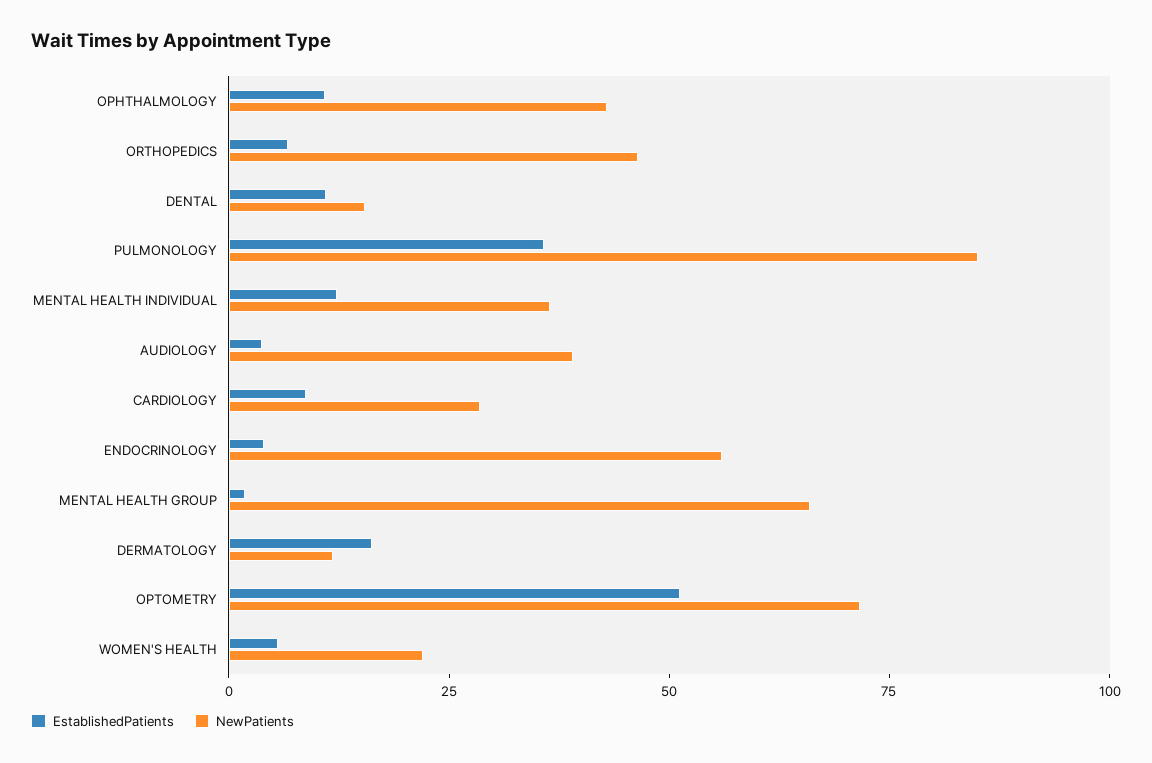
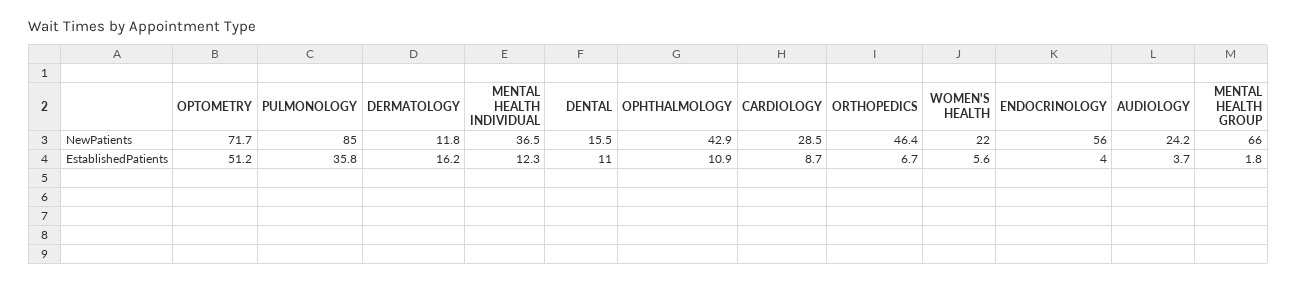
  {
    "EstablishedPatients": {
      "OPHTHALMOLOGY": 10.9,
      "ORTHOPEDICS": 6.7,
      "DENTAL": 11,
      "PULMONOLOGY": 35.8,
      "MENTAL HEALTH INDIVIDUAL": 12.3,
      "AUDIOLOGY": 3.7,
      "CARDIOLOGY": 8.7,
      "ENDOCRINOLOGY": 4,
      "MENTAL HEALTH GROUP": 1.8,
      "DERMATOLOGY": 16.2,
      "OPTOMETRY": 51.2,
      "WOMEN'S HEALTH": 5.6
    },
    "NewPatients": {
      "OPHTHALMOLOGY": 42.9,
      "ORTHOPEDICS": 46.4,
      "DENTAL": 15.5,
      "PULMONOLOGY": 85,
      "MENTAL HEALTH INDIVIDUAL": 36.5,
-     "AUDIOLOGY": 40,
+     "AUDIOLOGY": 24.2,
      "CARDIOLOGY": 28.5,
      "ENDOCRINOLOGY": 56,
      "MENTAL HEALTH GROUP": 66,
      "DERMATOLOGY": 11.8,
      "OPTOMETRY": 71.7,
      "WOMEN'S HEALTH": 22
    }
  }

